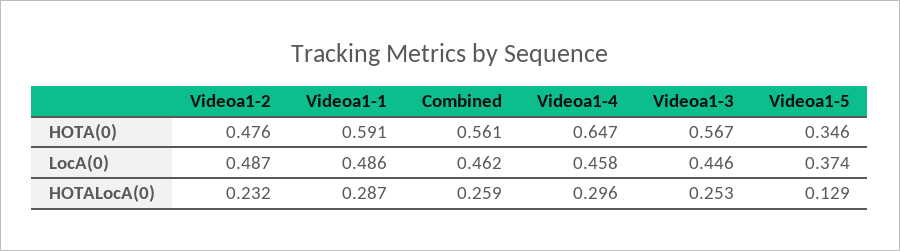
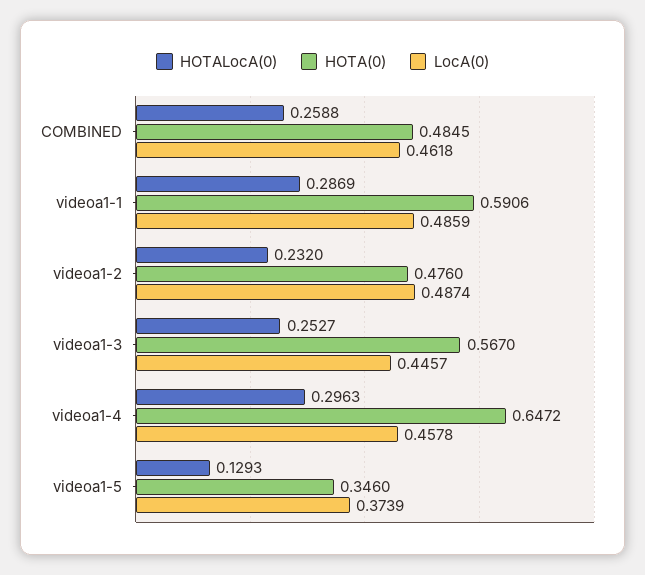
  {
    "HOTA(0)": {
      "Videoa1-2": 0.476,
      "Videoa1-1": 0.5906,
-     "Combined": 0.561,
+     "Combined": 0.4845,
      "Videoa1-4": 0.6472,
      "Videoa1-3": 0.567,
      "Videoa1-5": 0.346
    },
    "LocA(0)": {
      "Videoa1-2": 0.4874,
      "Videoa1-1": 0.4859,
      "Combined": 0.4618,
      "Videoa1-4": 0.4578,
      "Videoa1-3": 0.4457,
      "Videoa1-5": 0.3739
    },
    "HOTALocA(0)": {
      "Videoa1-2": 0.232,
      "Videoa1-1": 0.2869,
      "Combined": 0.2588,
      "Videoa1-4": 0.2963,
      "Videoa1-3": 0.2527,
      "Videoa1-5": 0.1293
    }
  }

